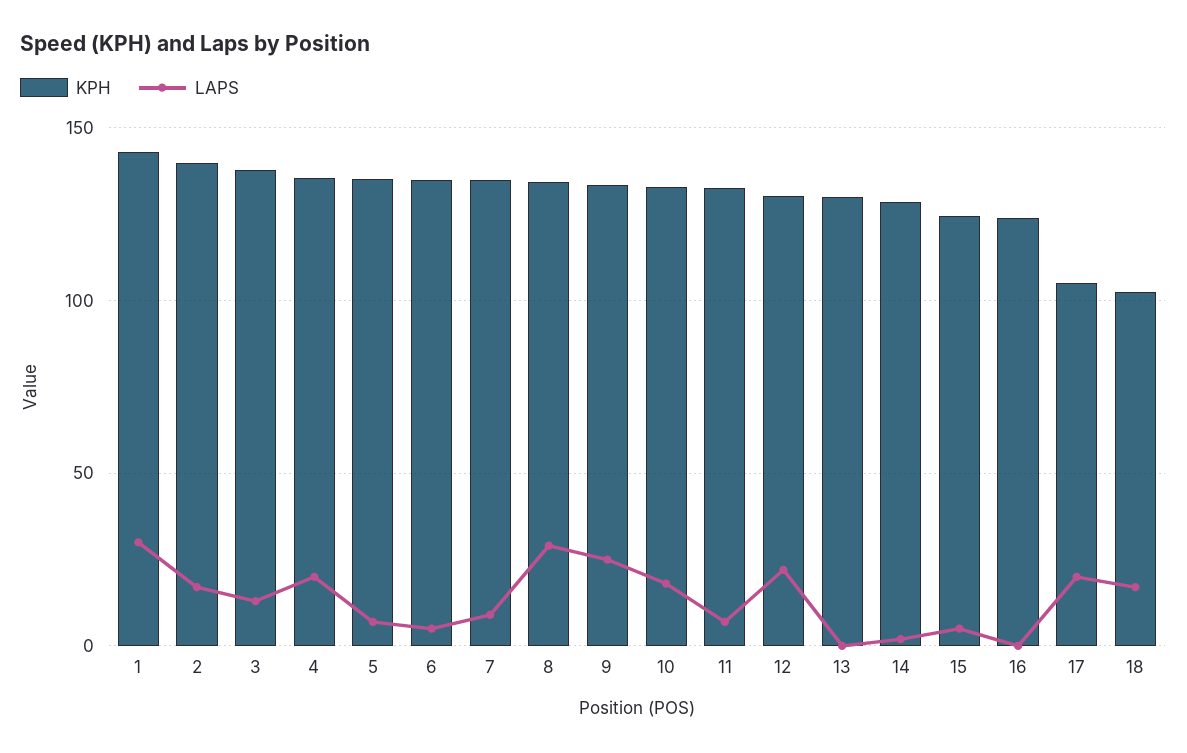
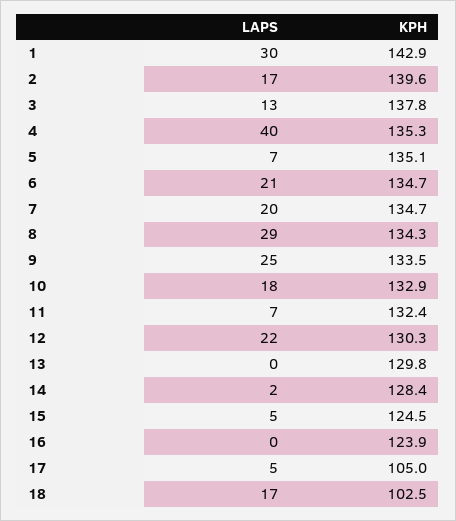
  {
    "KPH": {
      "1": 142.9,
      "2": 139.6,
      "3": 137.8,
      "4": 135.3,
      "5": 135.1,
      "6": 134.7,
      "7": 134.7,
      "8": 134.3,
      "9": 133.5,
      "10": 132.9,
      "11": 132.4,
      "12": 130.3,
      "13": 129.8,
      "14": 128.4,
      "15": 124.5,
      "16": 123.9,
      "17": 105,
      "18": 102.5
    },
    "LAPS": {
      "1": 30,
      "2": 17,
      "3": 13,
-     "4": 20,
+     "4": 40,
      "5": 7,
-     "6": 5,
+     "6": 21,
-     "7": 10,
+     "7": 20,
      "8": 29,
      "9": 25,
      "10": 18,
      "11": 7,
      "12": 22,
      "13": 0,
      "14": 2,
      "15": 5,
      "16": 0,
-     "17": 20,
+     "17": 5,
      "18": 17
    }
  }

